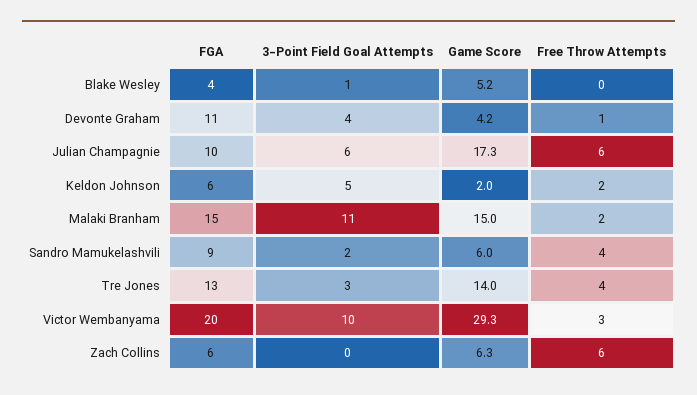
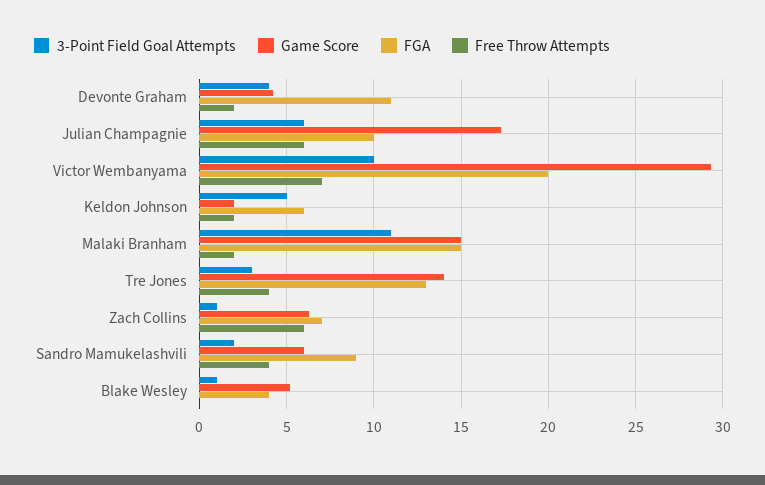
  {
    "FGA": {
      "Blake Wesley": 4,
      "Devonte Graham": 11,
      "Julian Champagnie": 10,
      "Keldon Johnson": 6,
      "Malaki Branham": 15,
      "Sandro Mamukelashvili": 9,
      "Tre Jones": 13,
      "Victor Wembanyama": 20,
-     "Zach Collins": 6
+     "Zach Collins": 7
    },
    "3-Point Field Goal Attempts": {
      "Blake Wesley": 1,
      "Devonte Graham": 4,
      "Julian Champagnie": 6,
      "Keldon Johnson": 5,
      "Malaki Branham": 11,
      "Sandro Mamukelashvili": 2,
      "Tre Jones": 3,
      "Victor Wembanyama": 10,
-     "Zach Collins": 0
+     "Zach Collins": 1
    },
    "Game Score": {
      "Blake Wesley": 5.2,
      "Devonte Graham": 4.2,
      "Julian Champagnie": 17.3,
      "Keldon Johnson": 2,
      "Malaki Branham": 15,
      "Sandro Mamukelashvili": 6,
      "Tre Jones": 14,
      "Victor Wembanyama": 29.3,
      "Zach Collins": 6.3
    },
    "Free Throw Attempts": {
      "Blake Wesley": 0,
-     "Devonte Graham": 1,
+     "Devonte Graham": 2,
      "Julian Champagnie": 6,
      "Keldon Johnson": 2,
      "Malaki Branham": 2,
      "Sandro Mamukelashvili": 4,
      "Tre Jones": 4,
-     "Victor Wembanyama": 3,
+     "Victor Wembanyama": 7,
      "Zach Collins": 6
    }
  }

